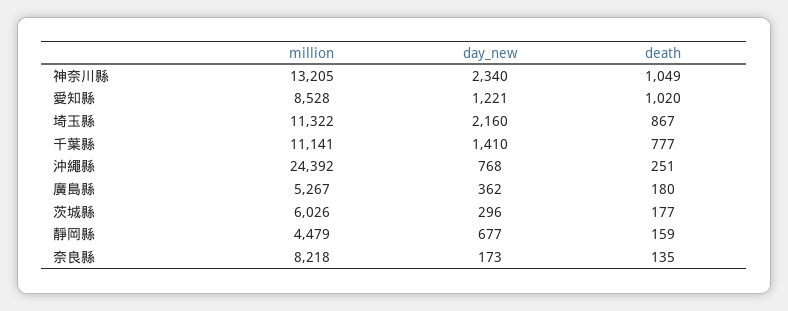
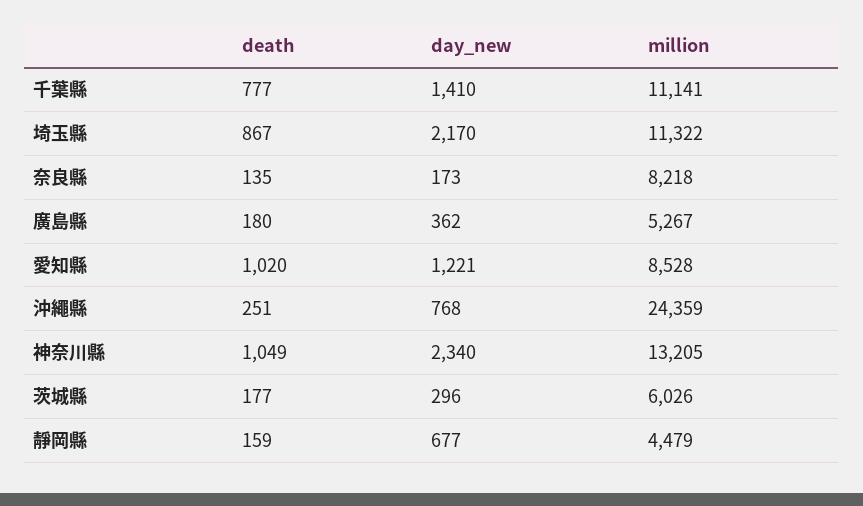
  {
    "million": {
      "神奈川縣": 13205,
      "愛知縣": 8528,
      "埼玉縣": 11322,
      "千葉縣": 11141,
-     "沖繩縣": 24392,
+     "沖繩縣": 24359,
      "廣島縣": 5267,
      "茨城縣": 6026,
      "靜岡縣": 4479,
      "奈良縣": 8218
    },
    "day_new": {
      "神奈川縣": 2340,
      "愛知縣": 1221,
-     "埼玉縣": 2160,
+     "埼玉縣": 2170,
      "千葉縣": 1410,
      "沖繩縣": 768,
      "廣島縣": 362,
      "茨城縣": 296,
      "靜岡縣": 677,
      "奈良縣": 173
    },
    "death": {
      "神奈川縣": 1049,
      "愛知縣": 1020,
      "埼玉縣": 867,
      "千葉縣": 777,
      "沖繩縣": 251,
      "廣島縣": 180,
      "茨城縣": 177,
      "靜岡縣": 159,
      "奈良縣": 135
    }
  }

